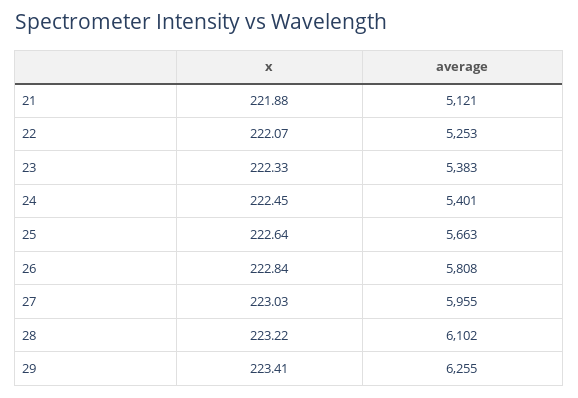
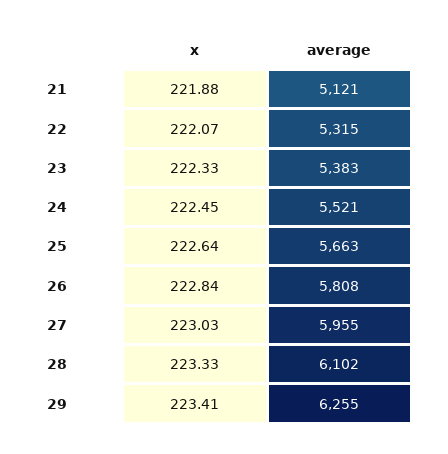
  {
    "x": {
      "21": 221.88,
      "22": 222.07,
      "23": 222.33,
      "24": 222.45,
      "25": 222.64,
      "26": 222.84,
      "27": 223.03,
-     "28": 223.22,
+     "28": 223.33,
      "29": 223.41
    },
    "average": {
      "21": 5121,
-     "22": 5253,
+     "22": 5315,
      "23": 5383,
-     "24": 5401,
+     "24": 5521,
      "25": 5663,
      "26": 5808,
      "27": 5955,
      "28": 6102,
      "29": 6255
    }
  }

